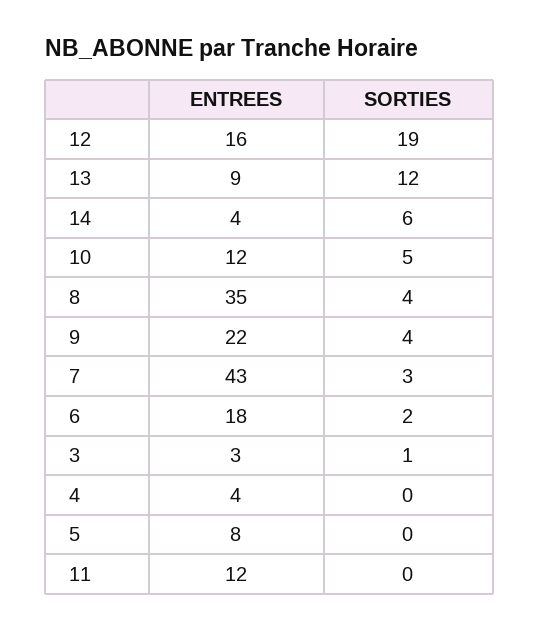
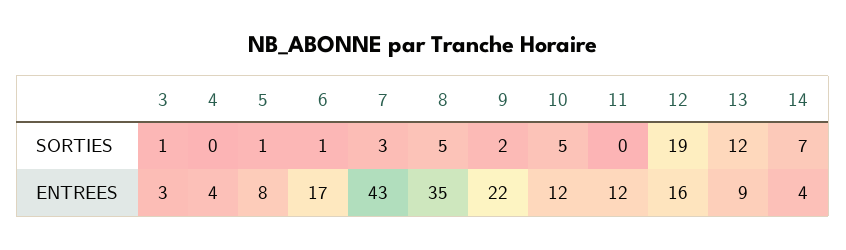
  {
    "ENTREES": {
      "12": 16,
      "13": 9,
      "14": 4,
      "10": 12,
      "8": 35,
      "9": 22,
      "7": 43,
-     "6": 18,
+     "6": 17,
      "3": 3,
      "4": 4,
      "5": 8,
      "11": 12
    },
    "SORTIES": {
      "12": 19,
      "13": 12,
-     "14": 6,
+     "14": 7,
      "10": 5,
-     "8": 4,
+     "8": 5,
-     "9": 4,
+     "9": 2,
      "7": 3,
-     "6": 2,
+     "6": 1,
      "3": 1,
      "4": 0,
-     "5": 0,
+     "5": 1,
      "11": 0
    }
  }

